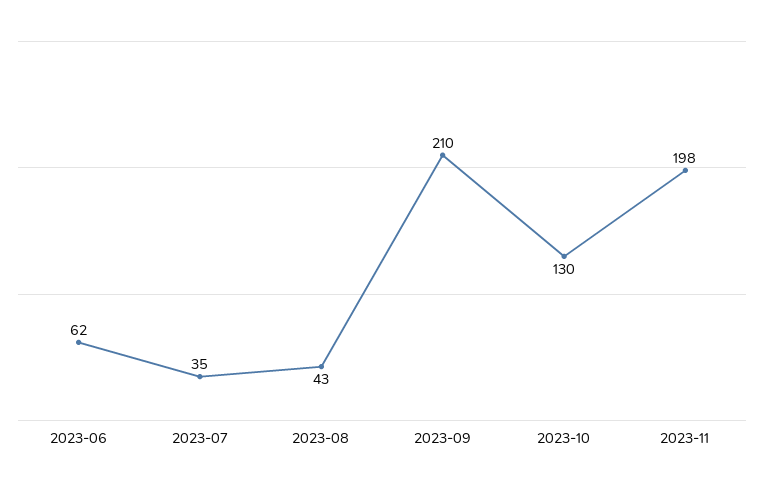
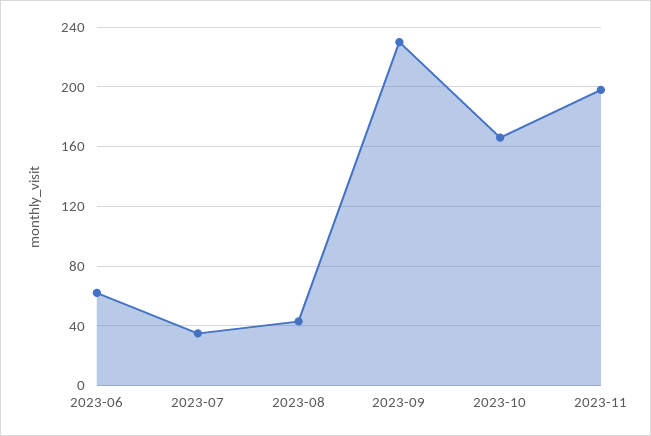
  {
    "2023-06": 62,
    "2023-07": 35,
    "2023-08": 43,
-   "2023-09": 210,
+   "2023-09": 230,
-   "2023-10": 130,
+   "2023-10": 165,
    "2023-11": 198
  }

